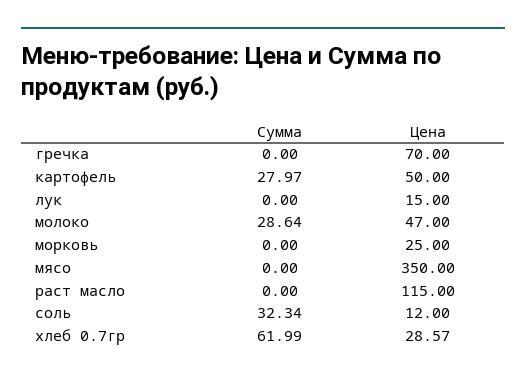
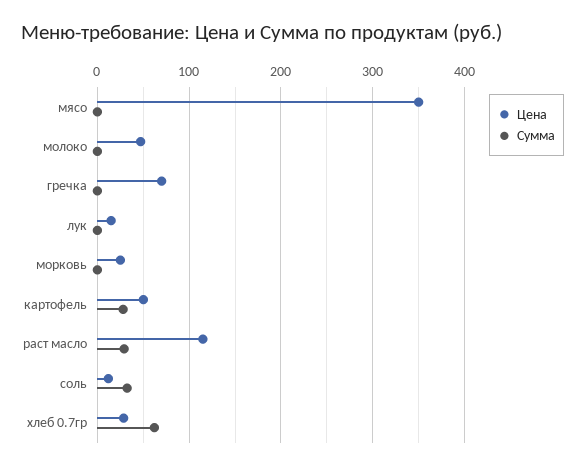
  {
    "Сумма": {
      "гречка": 0,
      "картофель": 27.97,
      "лук": 0,
-     "молоко": 28.64,
+     "молоко": 0,
      "морковь": 0,
      "мясо": 0,
-     "раст масло": 0,
+     "раст масло": 30,
      "соль": 32.34,
      "хлеб 0.7гр": 61.99
    },
    "Цена": {
      "гречка": 70,
      "картофель": 50,
      "лук": 15,
      "молоко": 47,
      "морковь": 25,
      "мясо": 350,
      "раст масло": 115,
      "соль": 12,
      "хлеб 0.7гр": 28.57
    }
  }

